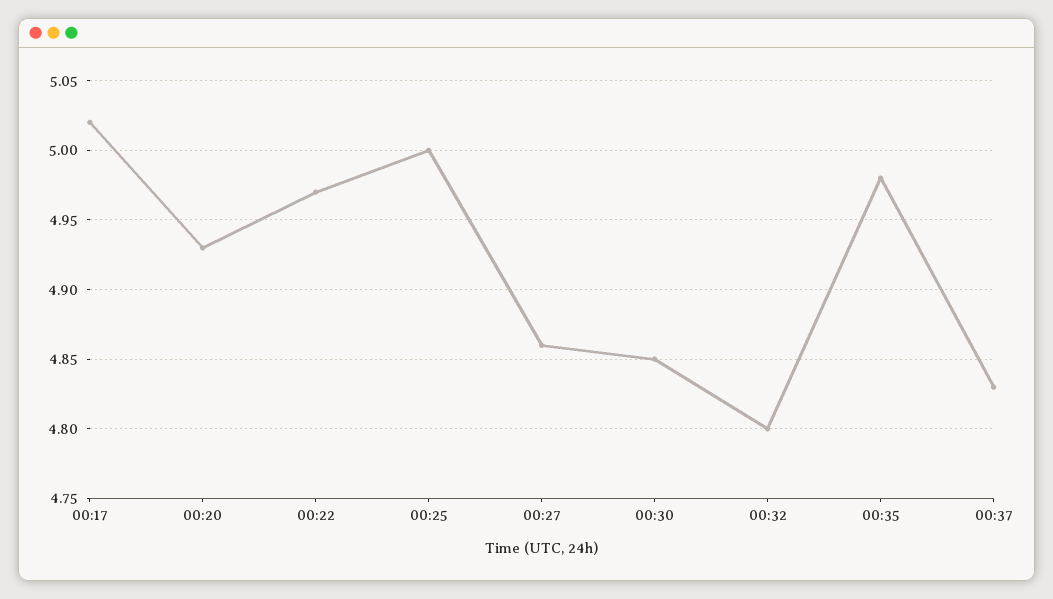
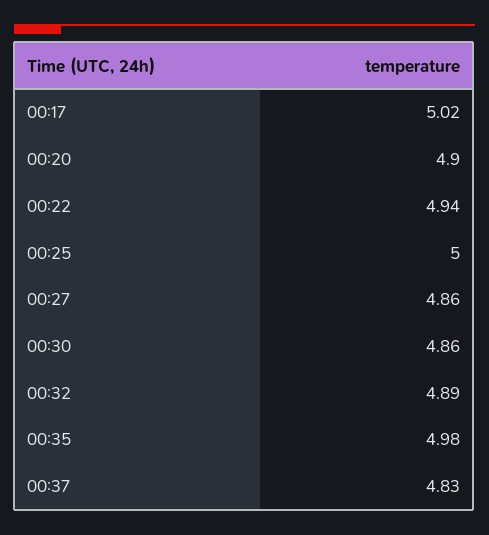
  {
    "00:17": 5.02,
-   "00:20": 4.93,
+   "00:20": 4.9,
-   "00:22": 4.97,
+   "00:22": 4.94,
    "00:25": 5,
    "00:27": 4.86,
-   "00:30": 4.85,
+   "00:30": 4.86,
-   "00:32": 4.8,
+   "00:32": 4.89,
    "00:35": 4.98,
    "00:37": 4.83
  }

